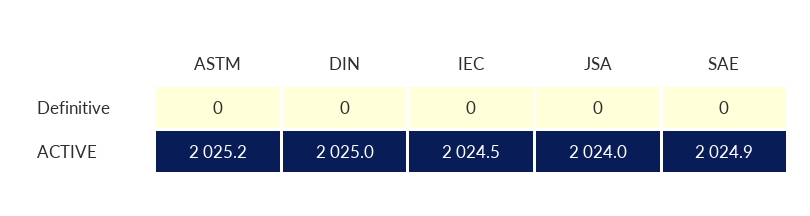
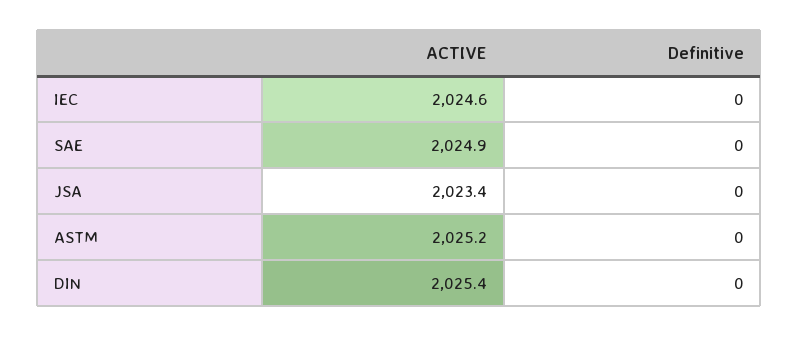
  {
    "ASTM": {
      "Definitive": 0,
      "ACTIVE": 2025.2
    },
    "DIN": {
      "Definitive": 0,
-     "ACTIVE": 2025
+     "ACTIVE": 2025.4
    },
    "IEC": {
      "Definitive": 0,
-     "ACTIVE": 2024.5
+     "ACTIVE": 2024.6
    },
    "JSA": {
      "Definitive": 0,
-     "ACTIVE": 2024
+     "ACTIVE": 2023.4
    },
    "SAE": {
      "Definitive": 0,
      "ACTIVE": 2024.9
    }
  }

